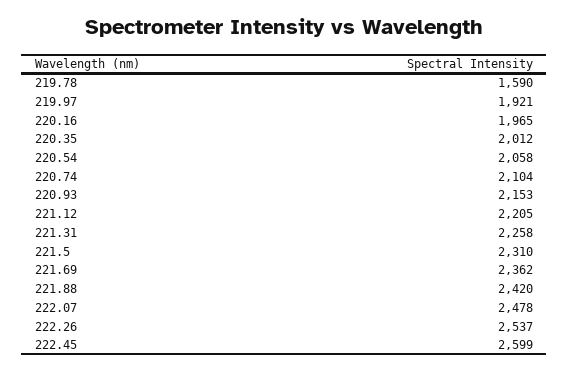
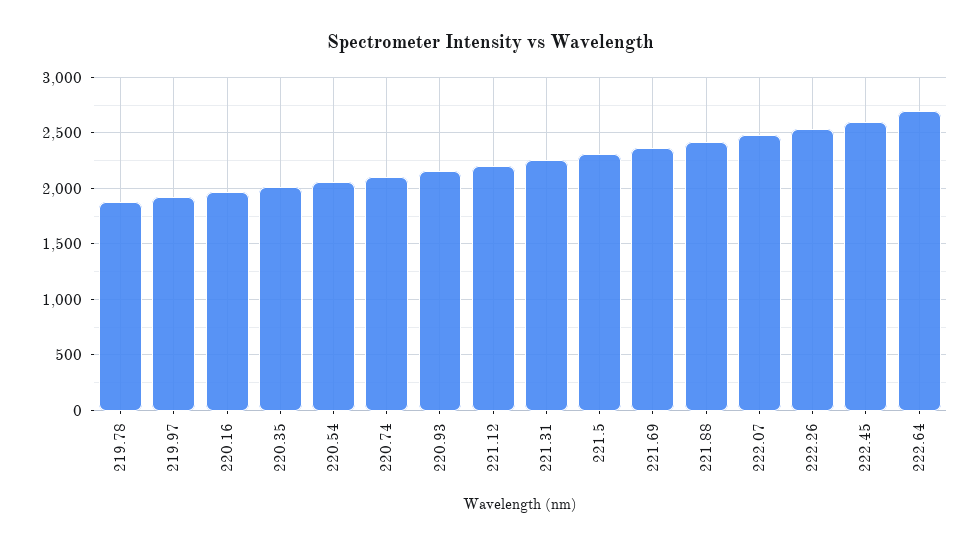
  {
-   "219.78": 1590,
+   "219.78": 1900,
    "219.97": 1921,
    "220.16": 1965,
    "220.35": 2012,
    "220.54": 2058,
    "220.74": 2104,
    "220.93": 2153,
    "221.12": 2205,
    "221.31": 2258,
    "221.5": 2310,
    "221.69": 2362,
    "221.88": 2420,
    "222.07": 2478,
    "222.26": 2537,
-   "222.45": 2599
+   "222.45": 2599,
+   "222.64": 2700
  }

